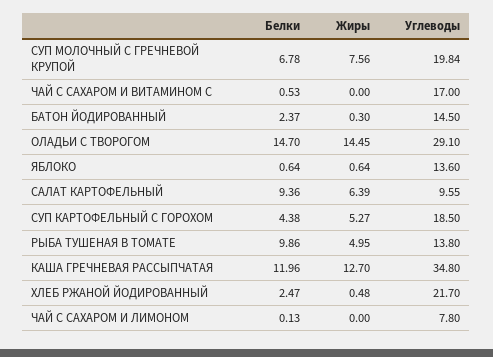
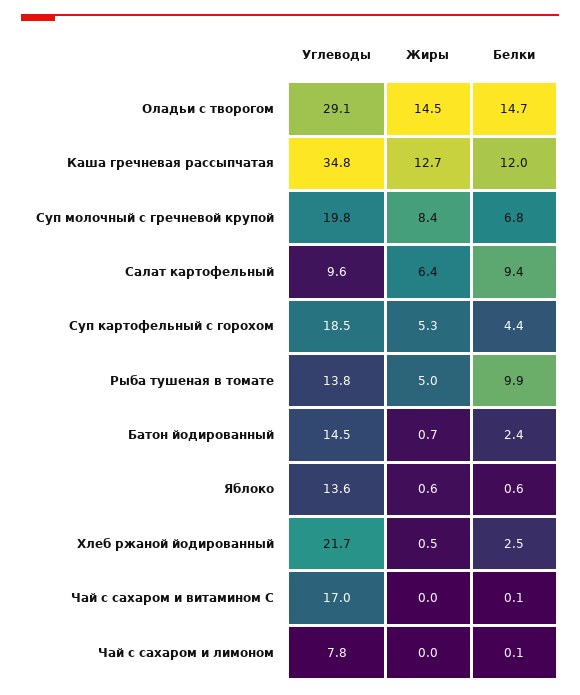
  {
    "Белки": {
      "СУП МОЛОЧНЫЙ С ГРЕЧНЕВОЙ КРУПОЙ": 6.78,
-     "ЧАЙ С САХАРОМ И ВИТАМИНОМ С": 0.53,
+     "ЧАЙ С САХАРОМ И ВИТАМИНОМ С": 0.1,
      "БАТОН ЙОДИРОВАННЫЙ": 2.37,
      "ОЛАДЬИ С ТВОРОГОМ": 14.7,
      "ЯБЛОКО": 0.64,
      "САЛАТ КАРТОФЕЛЬНЫЙ": 9.36,
      "СУП КАРТОФЕЛЬНЫЙ С ГОРОХОМ": 4.38,
      "РЫБА ТУШЕНАЯ В ТОМАТЕ": 9.86,
      "КАША ГРЕЧНЕВАЯ РАССЫПЧАТАЯ": 11.96,
      "ХЛЕБ РЖАНОЙ ЙОДИРОВАННЫЙ": 2.47,
      "ЧАЙ С САХАРОМ И ЛИМОНОМ": 0.13
    },
    "Жиры": {
-     "СУП МОЛОЧНЫЙ С ГРЕЧНЕВОЙ КРУПОЙ": 7.56,
+     "СУП МОЛОЧНЫЙ С ГРЕЧНЕВОЙ КРУПОЙ": 8.4,
      "ЧАЙ С САХАРОМ И ВИТАМИНОМ С": 0,
-     "БАТОН ЙОДИРОВАННЫЙ": 0.3,
+     "БАТОН ЙОДИРОВАННЫЙ": 0.7,
      "ОЛАДЬИ С ТВОРОГОМ": 14.45,
      "ЯБЛОКО": 0.64,
      "САЛАТ КАРТОФЕЛЬНЫЙ": 6.39,
      "СУП КАРТОФЕЛЬНЫЙ С ГОРОХОМ": 5.27,
      "РЫБА ТУШЕНАЯ В ТОМАТЕ": 4.95,
      "КАША ГРЕЧНЕВАЯ РАССЫПЧАТАЯ": 12.7,
      "ХЛЕБ РЖАНОЙ ЙОДИРОВАННЫЙ": 0.48,
      "ЧАЙ С САХАРОМ И ЛИМОНОМ": 0
    },
    "Углеводы": {
      "СУП МОЛОЧНЫЙ С ГРЕЧНЕВОЙ КРУПОЙ": 19.84,
      "ЧАЙ С САХАРОМ И ВИТАМИНОМ С": 17,
      "БАТОН ЙОДИРОВАННЫЙ": 14.5,
      "ОЛАДЬИ С ТВОРОГОМ": 29.1,
      "ЯБЛОКО": 13.6,
      "САЛАТ КАРТОФЕЛЬНЫЙ": 9.55,
      "СУП КАРТОФЕЛЬНЫЙ С ГОРОХОМ": 18.5,
      "РЫБА ТУШЕНАЯ В ТОМАТЕ": 13.8,
      "КАША ГРЕЧНЕВАЯ РАССЫПЧАТАЯ": 34.8,
      "ХЛЕБ РЖАНОЙ ЙОДИРОВАННЫЙ": 21.7,
      "ЧАЙ С САХАРОМ И ЛИМОНОМ": 7.8
    }
  }

